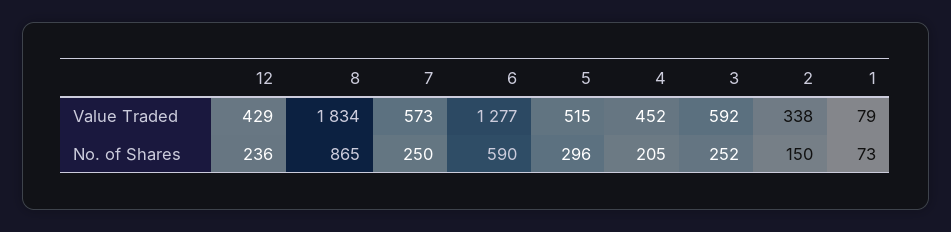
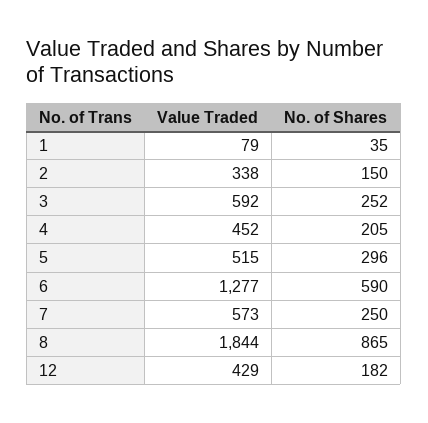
  {
    "12": {
      "Value Traded": 429,
-     "No. of Shares": 236
+     "No. of Shares": 182
    },
    "8": {
-     "Value Traded": 1834,
+     "Value Traded": 1844,
      "No. of Shares": 865
    },
    "7": {
      "Value Traded": 573,
      "No. of Shares": 250
    },
    "6": {
      "Value Traded": 1277,
      "No. of Shares": 590
    },
    "5": {
      "Value Traded": 515,
      "No. of Shares": 296
    },
    "4": {
      "Value Traded": 452,
      "No. of Shares": 205
    },
    "3": {
      "Value Traded": 592,
      "No. of Shares": 252
    },
    "2": {
      "Value Traded": 338,
      "No. of Shares": 150
    },
    "1": {
      "Value Traded": 79,
-     "No. of Shares": 73
+     "No. of Shares": 35
    }
  }

